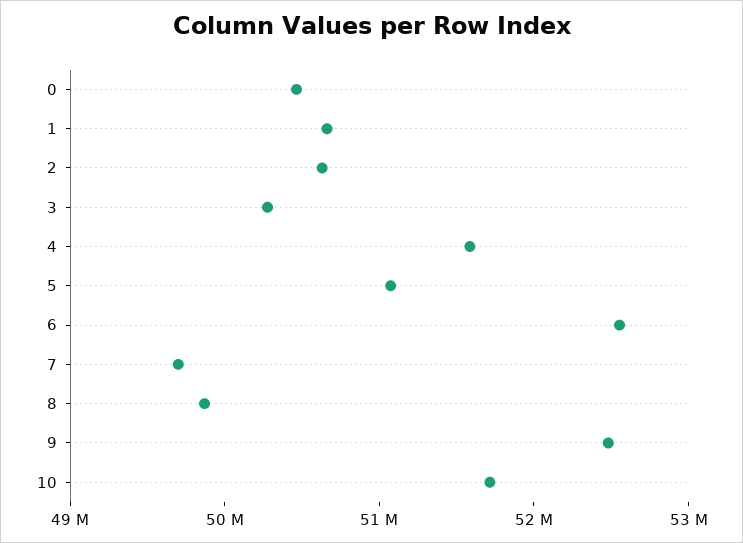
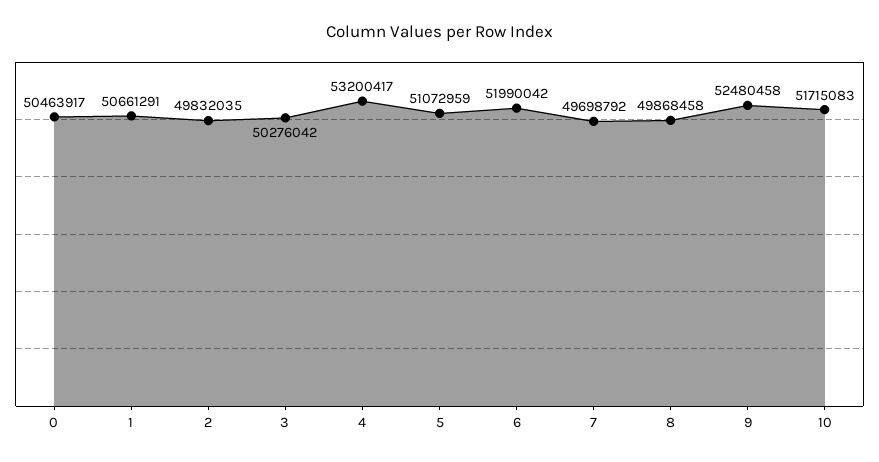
  {
    "0": 50463917,
    "1": 50661291,
-   "2": 50600000,
+   "2": 49832035,
    "3": 50276042,
-   "4": 51600000,
+   "4": 53200417,
    "5": 51072959,
-   "6": 52600000,
+   "6": 51990042,
    "7": 49698792,
    "8": 49868458,
    "9": 52480458,
    "10": 51715083
  }

